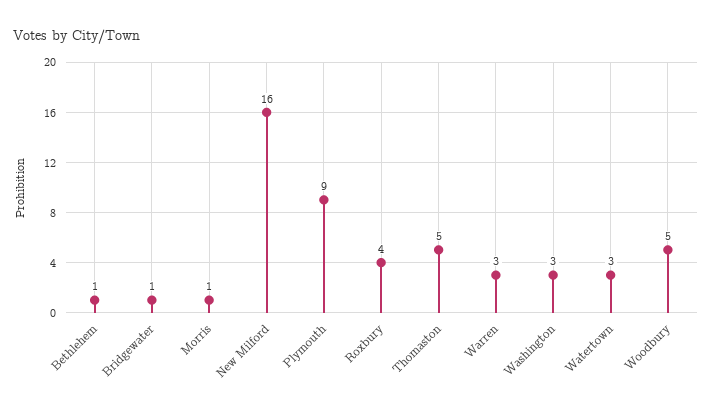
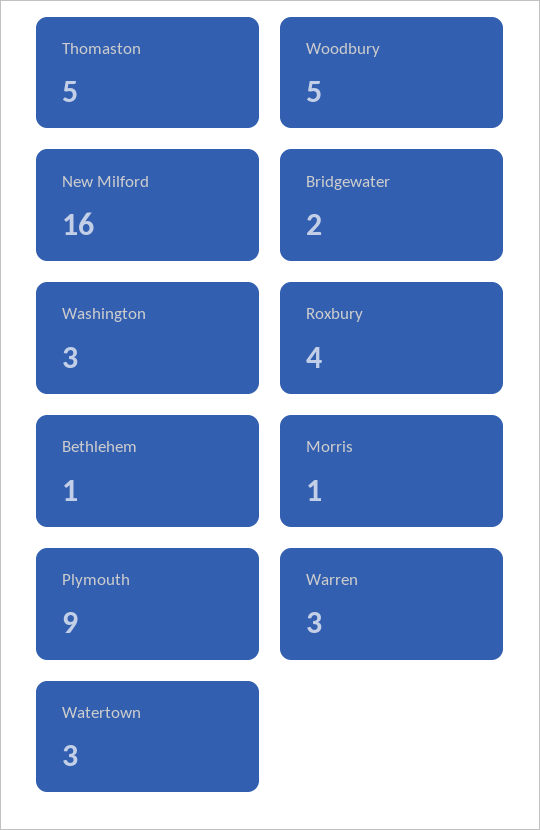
  {
    "Bethlehem": 1,
-   "Bridgewater": 1,
+   "Bridgewater": 2,
    "Morris": 1,
    "New Milford": 16,
    "Plymouth": 9,
    "Roxbury": 4,
    "Thomaston": 5,
    "Warren": 3,
    "Washington": 3,
    "Watertown": 3,
    "Woodbury": 5
  }

